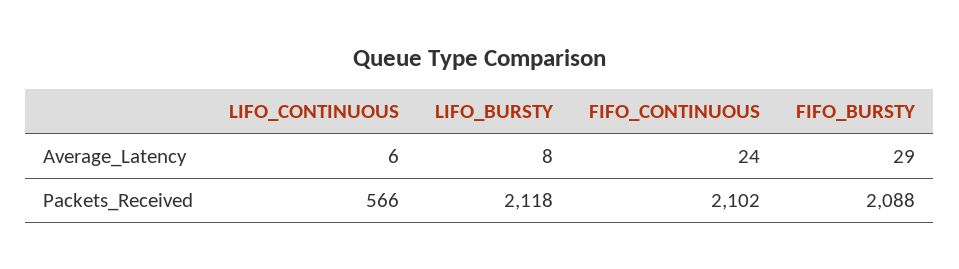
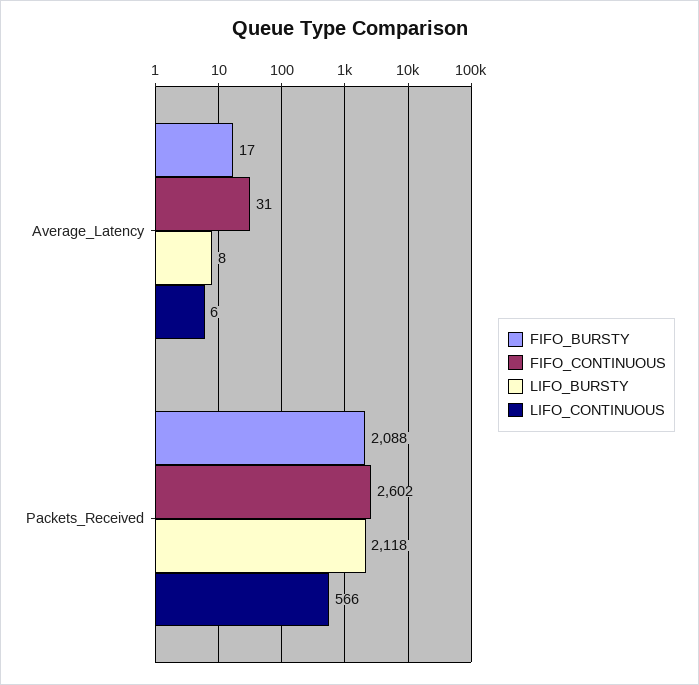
  {
    "LIFO_CONTINUOUS": {
      "Average_Latency": 6,
      "Packets_Received": 566
    },
    "LIFO_BURSTY": {
      "Average_Latency": 8,
      "Packets_Received": 2118
    },
    "FIFO_CONTINUOUS": {
-     "Average_Latency": 24,
+     "Average_Latency": 31,
-     "Packets_Received": 2102
+     "Packets_Received": 2602
    },
    "FIFO_BURSTY": {
-     "Average_Latency": 29,
+     "Average_Latency": 17,
      "Packets_Received": 2088
    }
  }

